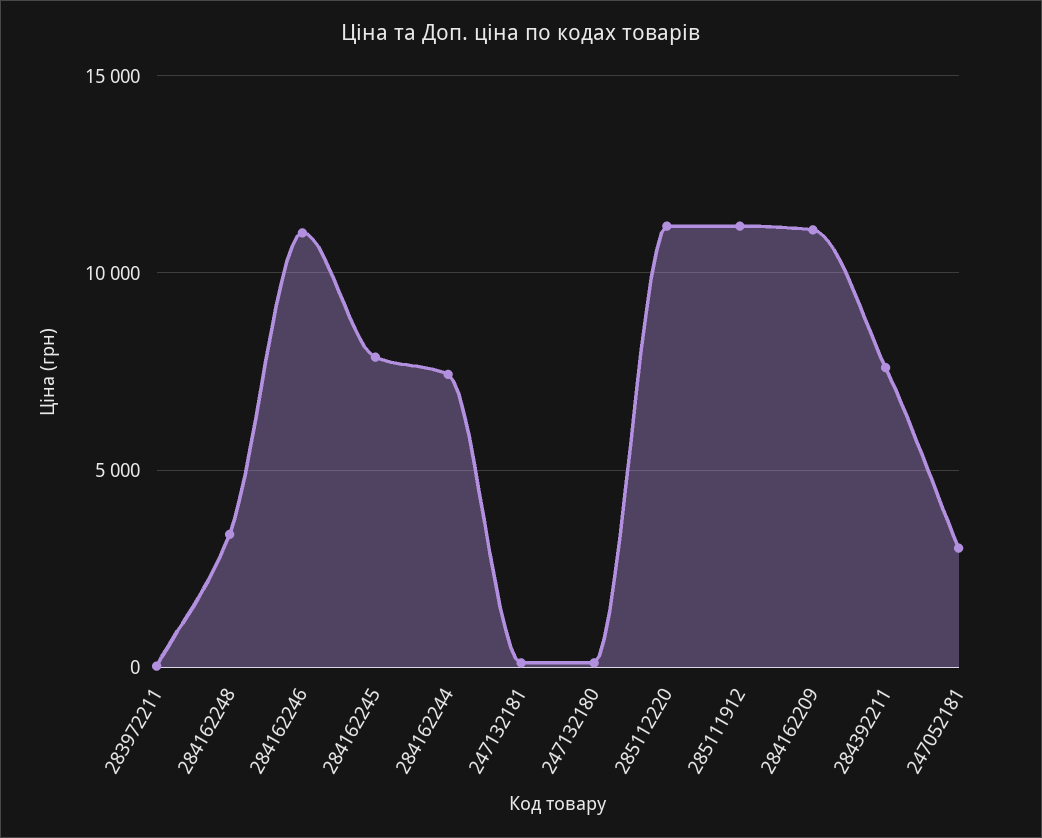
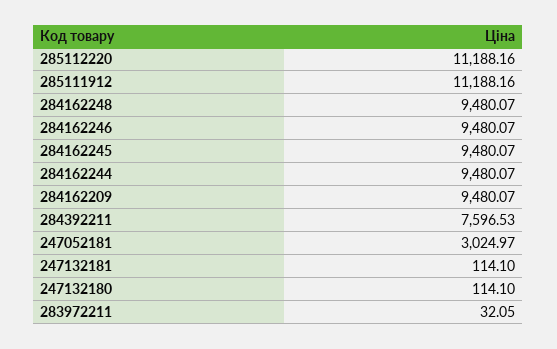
  {
    "283972211": 32.05,
-   "284162248": 3500,
+   "284162248": 9480.07,
-   "284162246": 11000,
+   "284162246": 9480.07,
-   "284162245": 8000,
+   "284162245": 9480.07,
-   "284162244": 7500,
+   "284162244": 9480.07,
    "247132181": 114.1,
    "247132180": 114.1,
    "285112220": 11188.16,
    "285111912": 11188.16,
-   "284162209": 11000,
+   "284162209": 9480.07,
    "284392211": 7596.53,
    "247052181": 3024.97
  }

